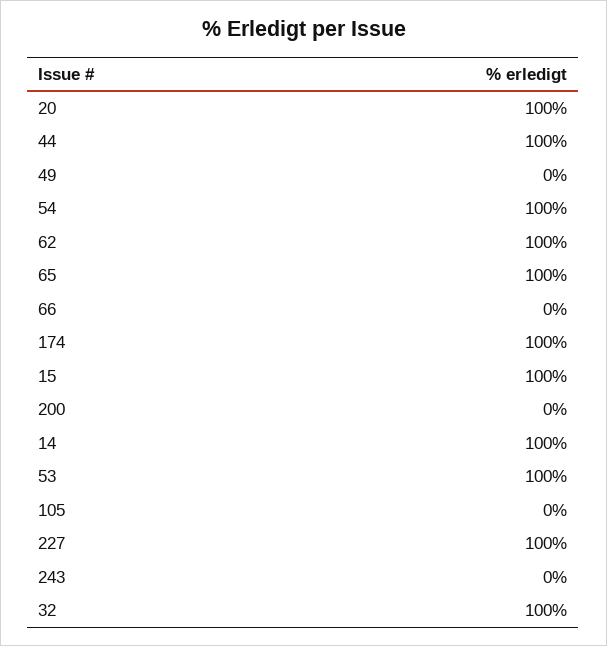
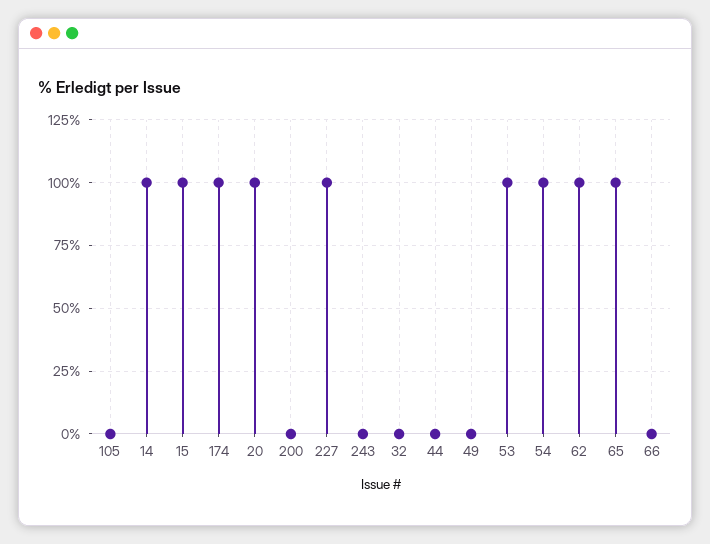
  {
    "20": 100,
-   "44": 100,
+   "44": 0,
    "49": 0,
    "54": 100,
    "62": 100,
    "65": 100,
    "66": 0,
    "174": 100,
    "15": 100,
    "200": 0,
    "14": 100,
    "53": 100,
    "105": 0,
    "227": 100,
    "243": 0,
-   "32": 100
+   "32": 0
  }

